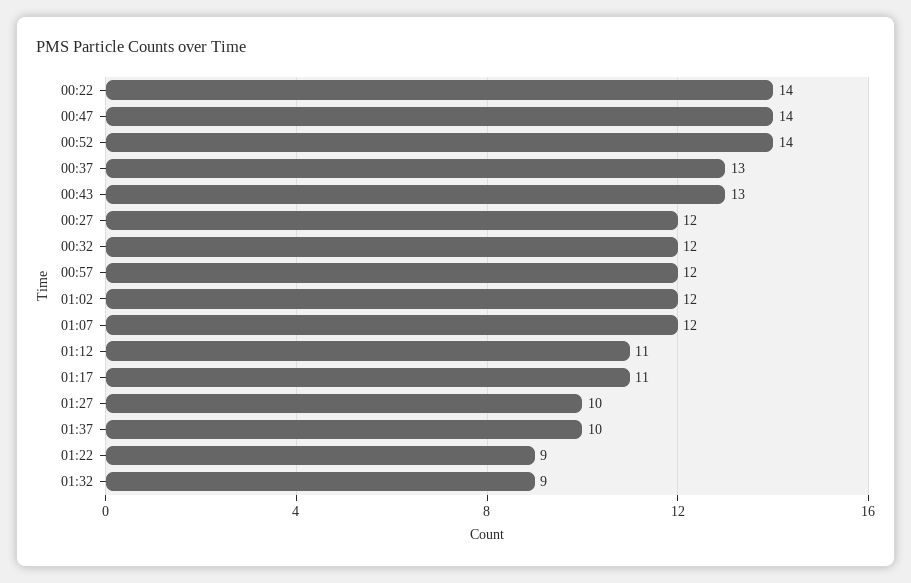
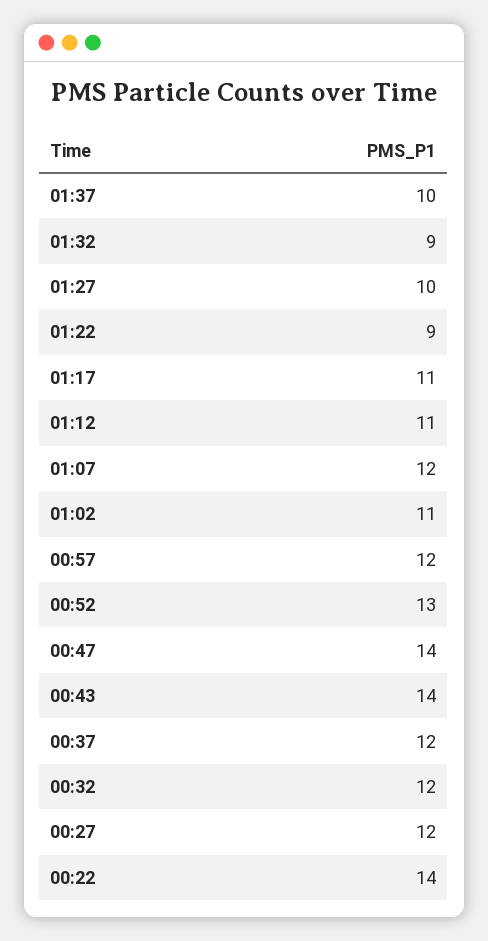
  {
    "00:22": 14,
    "00:47": 14,
-   "00:52": 14,
+   "00:52": 13,
-   "00:37": 13,
+   "00:37": 12,
-   "00:43": 13,
+   "00:43": 14,
    "00:27": 12,
    "00:32": 12,
    "00:57": 12,
-   "01:02": 12,
+   "01:02": 11,
    "01:07": 12,
    "01:12": 11,
    "01:17": 11,
    "01:27": 10,
    "01:37": 10,
    "01:22": 9,
    "01:32": 9
  }

